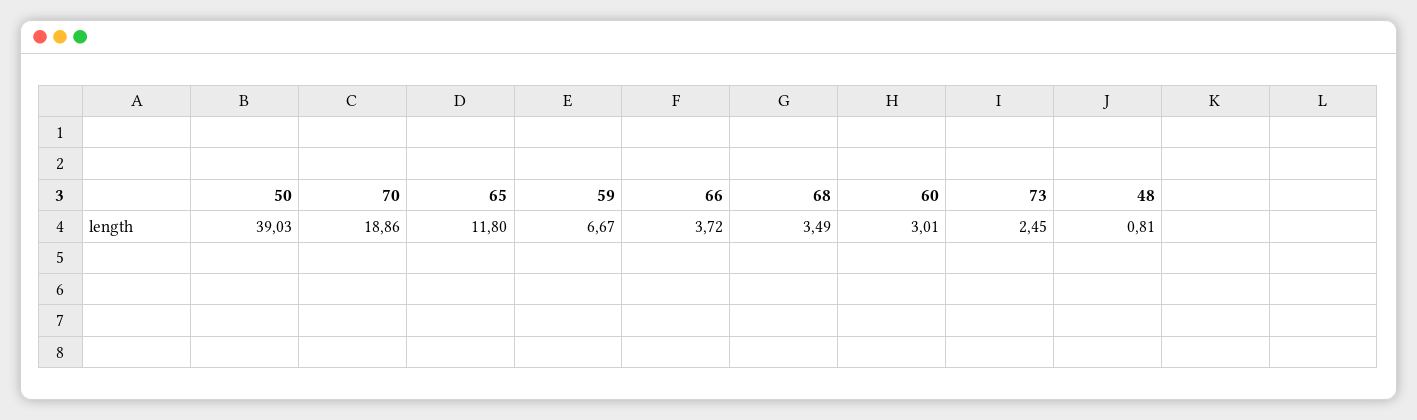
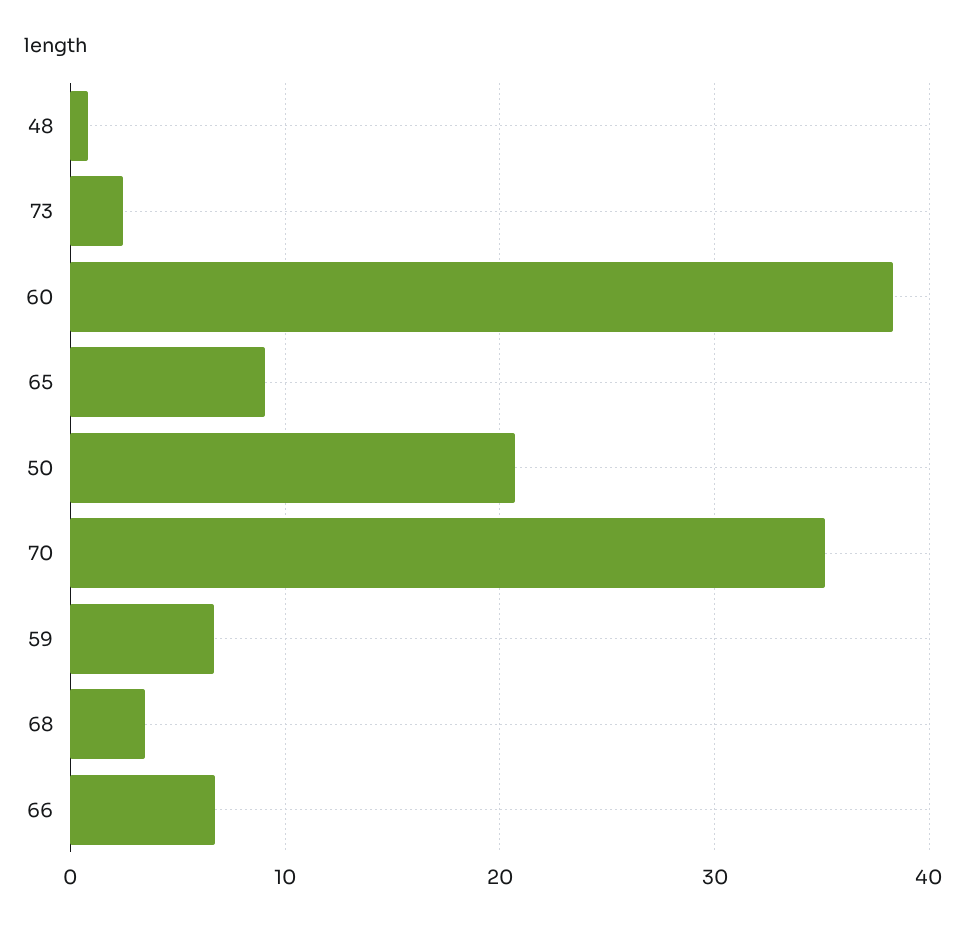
  {
-   "50": 39.03,
+   "50": 21,
-   "70": 18.86,
+   "70": 35,
-   "65": 11.8,
+   "65": 9,
    "59": 6.67,
-   "66": 3.72,
+   "66": 7,
    "68": 3.49,
-   "60": 3.01,
+   "60": 38,
    "73": 2.45,
    "48": 0.81
  }

